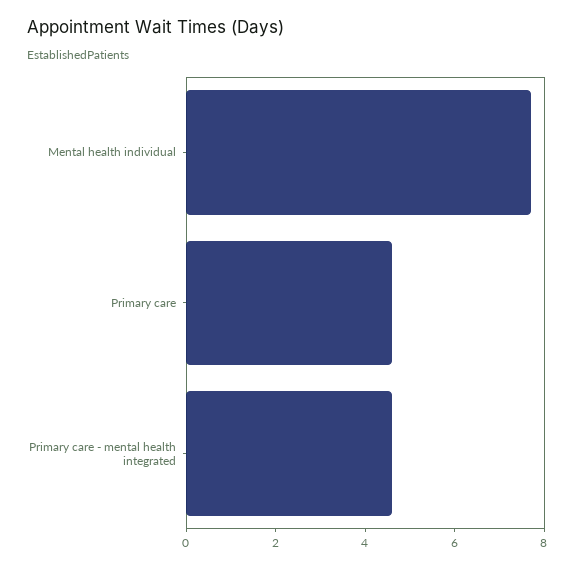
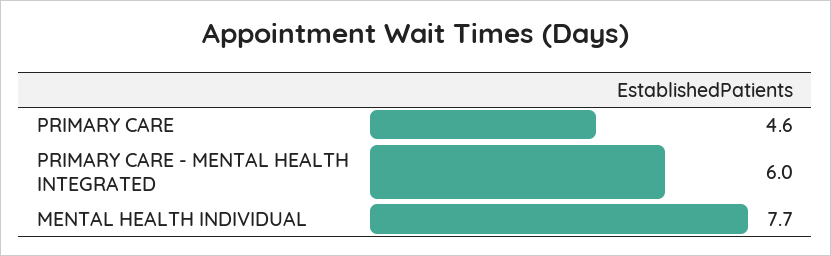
  {
    "Mental health individual": 7.7,
    "Primary care": 4.6,
-   "Primary care - mental health integrated": 4.5
+   "Primary care - mental health integrated": 6
  }

